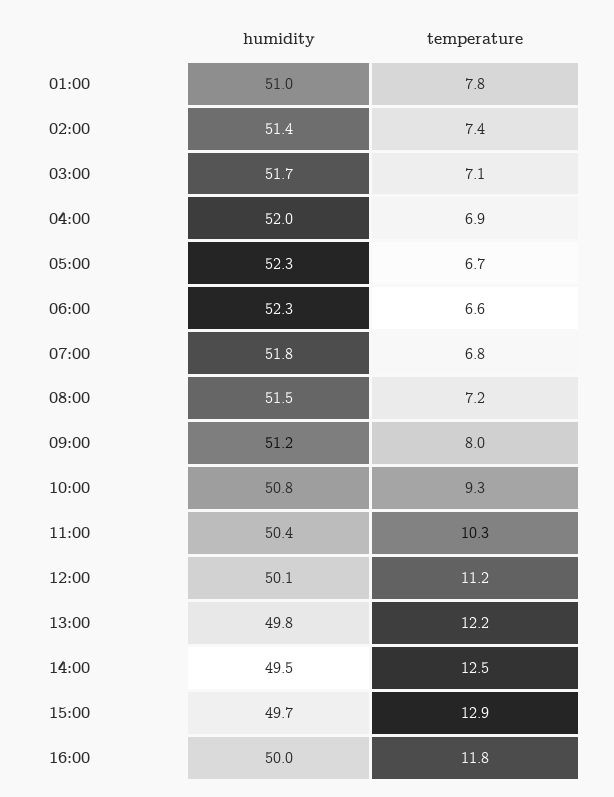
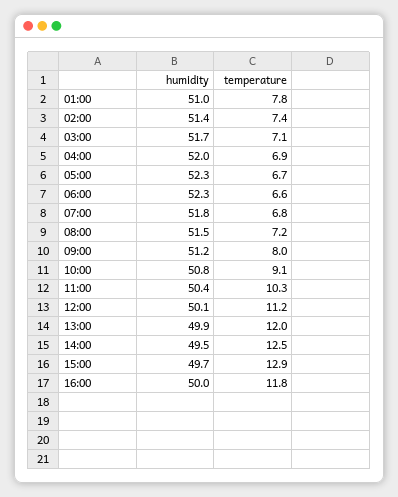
  {
    "humidity": {
      "01:00": 51,
      "02:00": 51.4,
      "03:00": 51.7,
      "04:00": 52,
      "05:00": 52.3,
      "06:00": 52.3,
      "07:00": 51.8,
      "08:00": 51.5,
      "09:00": 51.2,
      "10:00": 50.8,
      "11:00": 50.4,
      "12:00": 50.1,
-     "13:00": 49.8,
+     "13:00": 49.9,
      "14:00": 49.5,
      "15:00": 49.7,
      "16:00": 50
    },
    "temperature": {
      "01:00": 7.8,
      "02:00": 7.4,
      "03:00": 7.1,
      "04:00": 6.9,
      "05:00": 6.7,
      "06:00": 6.6,
      "07:00": 6.8,
      "08:00": 7.2,
      "09:00": 8,
-     "10:00": 9.3,
+     "10:00": 9.1,
      "11:00": 10.3,
      "12:00": 11.2,
-     "13:00": 12.2,
+     "13:00": 12,
      "14:00": 12.5,
      "15:00": 12.9,
      "16:00": 11.8
    }
  }

